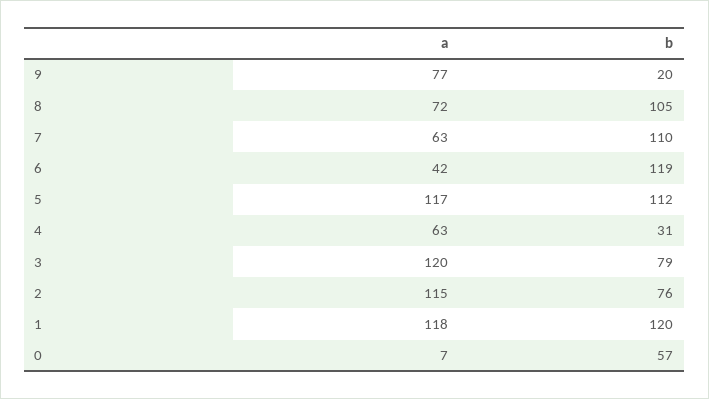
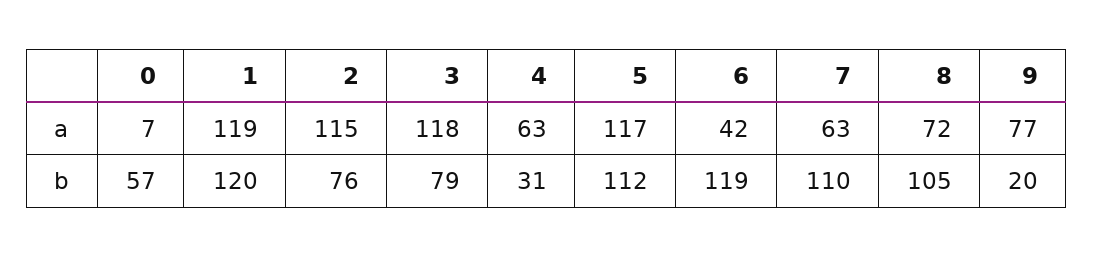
  {
    "a": {
      "9": 77,
      "8": 72,
      "7": 63,
      "6": 42,
      "5": 117,
      "4": 63,
-     "3": 120,
+     "3": 118,
      "2": 115,
-     "1": 118,
+     "1": 119,
      "0": 7
    },
    "b": {
      "9": 20,
      "8": 105,
      "7": 110,
      "6": 119,
      "5": 112,
      "4": 31,
      "3": 79,
      "2": 76,
      "1": 120,
      "0": 57
    }
  }

